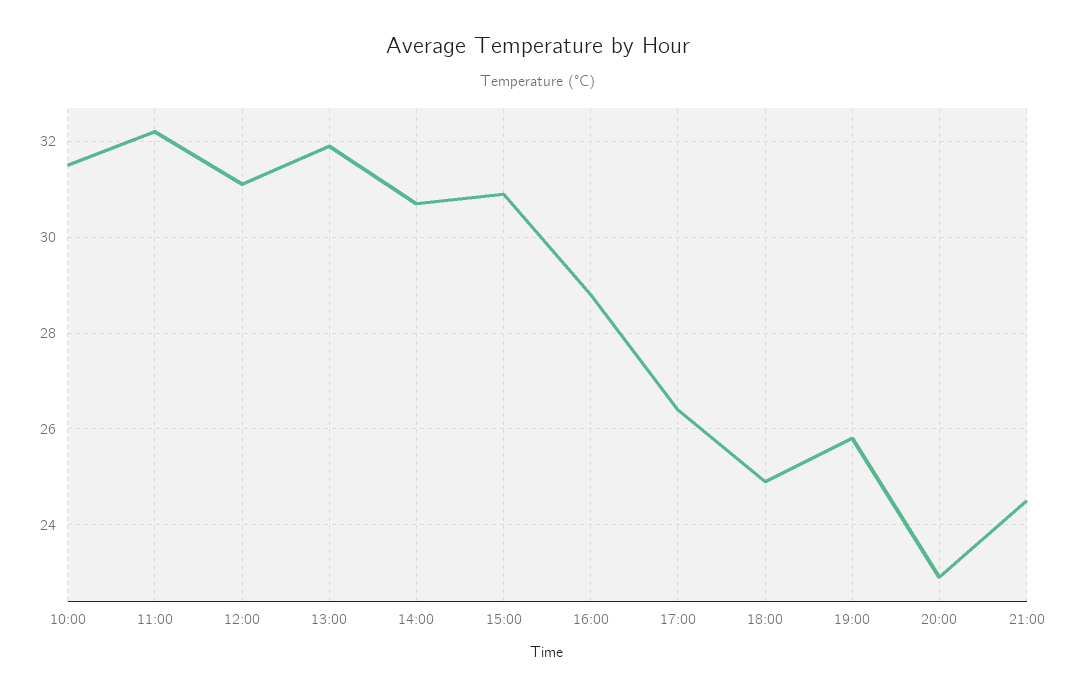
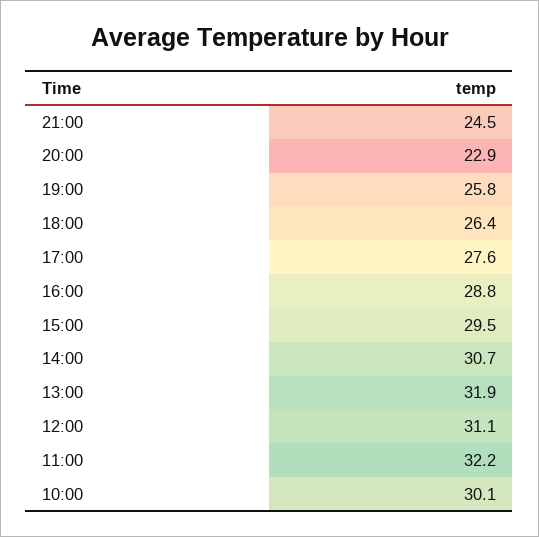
  {
-   "10:00": 31.5,
+   "10:00": 30.1,
    "11:00": 32.2,
    "12:00": 31.1,
    "13:00": 31.9,
    "14:00": 30.7,
-   "15:00": 31,
+   "15:00": 29.5,
    "16:00": 28.8,
-   "17:00": 26.5,
+   "17:00": 27.6,
-   "18:00": 25,
+   "18:00": 26.4,
    "19:00": 25.8,
    "20:00": 22.9,
    "21:00": 24.5
  }

